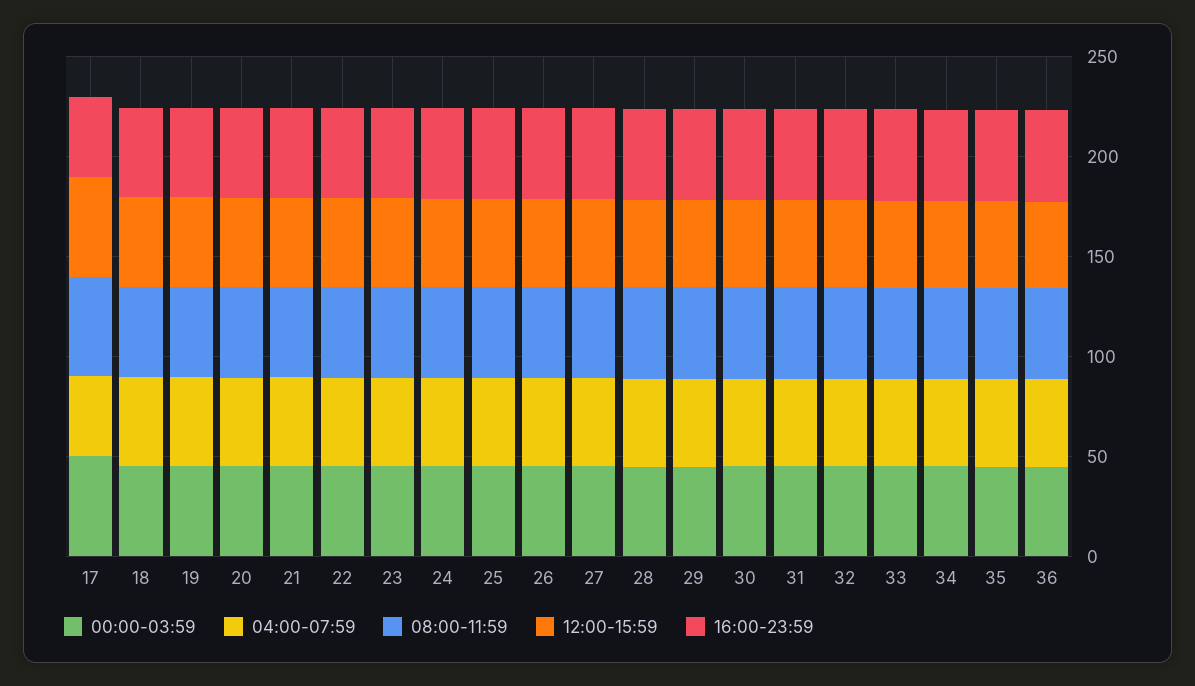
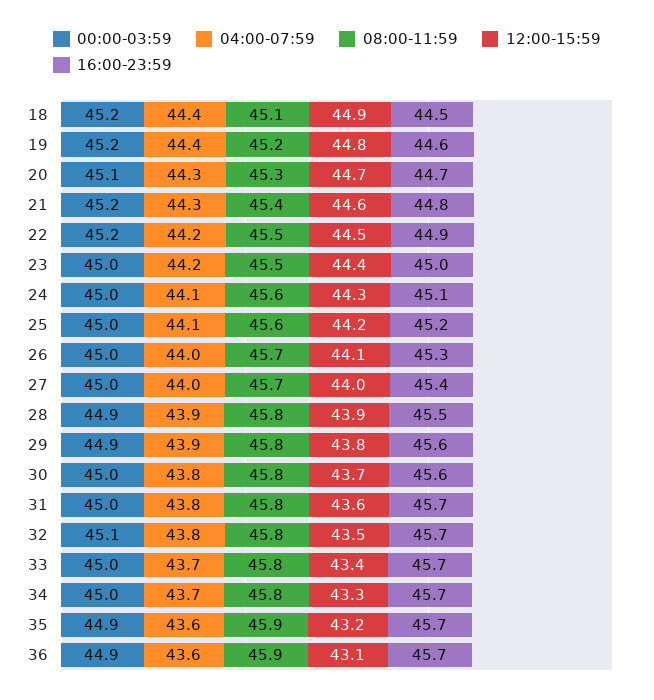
  {
    "00:00-03:59": {
-     "17": 50,
      "18": 45.2,
      "19": 45.2,
      "20": 45.1,
      "21": 45.2,
      "22": 45.2,
      "23": 45,
      "24": 45,
      "25": 45,
      "26": 45,
      "27": 45,
      "28": 44.9,
      "29": 44.9,
      "30": 45,
      "31": 45,
      "32": 45.1,
      "33": 45,
      "34": 45,
      "35": 44.9,
      "36": 44.9
    },
    "04:00-07:59": {
-     "17": 40,
      "18": 44.4,
      "19": 44.4,
      "20": 44.3,
      "21": 44.3,
      "22": 44.2,
      "23": 44.2,
      "24": 44.1,
      "25": 44.1,
      "26": 44,
      "27": 44,
      "28": 43.9,
      "29": 43.9,
      "30": 43.8,
      "31": 43.8,
      "32": 43.8,
      "33": 43.7,
      "34": 43.7,
      "35": 43.6,
      "36": 43.6
    },
    "08:00-11:59": {
-     "17": 50,
      "18": 45.1,
      "19": 45.2,
      "20": 45.3,
      "21": 45.4,
      "22": 45.5,
      "23": 45.5,
      "24": 45.6,
      "25": 45.6,
      "26": 45.7,
      "27": 45.7,
      "28": 45.8,
      "29": 45.8,
      "30": 45.8,
      "31": 45.8,
      "32": 45.8,
      "33": 45.8,
      "34": 45.8,
      "35": 45.9,
      "36": 45.9
    },
    "12:00-15:59": {
-     "17": 50,
      "18": 44.9,
      "19": 44.8,
      "20": 44.7,
      "21": 44.6,
      "22": 44.5,
      "23": 44.4,
      "24": 44.3,
      "25": 44.2,
      "26": 44.1,
      "27": 44,
      "28": 43.9,
      "29": 43.8,
      "30": 43.7,
      "31": 43.6,
      "32": 43.5,
      "33": 43.4,
      "34": 43.3,
      "35": 43.2,
      "36": 43.1
    },
    "16:00-23:59": {
-     "17": 40,
      "18": 44.5,
      "19": 44.6,
      "20": 44.7,
      "21": 44.8,
      "22": 44.9,
      "23": 45,
      "24": 45.1,
      "25": 45.2,
      "26": 45.3,
      "27": 45.4,
      "28": 45.5,
      "29": 45.6,
      "30": 45.6,
      "31": 45.7,
      "32": 45.7,
      "33": 45.7,
      "34": 45.7,
      "35": 45.7,
      "36": 45.7
    }
  }

